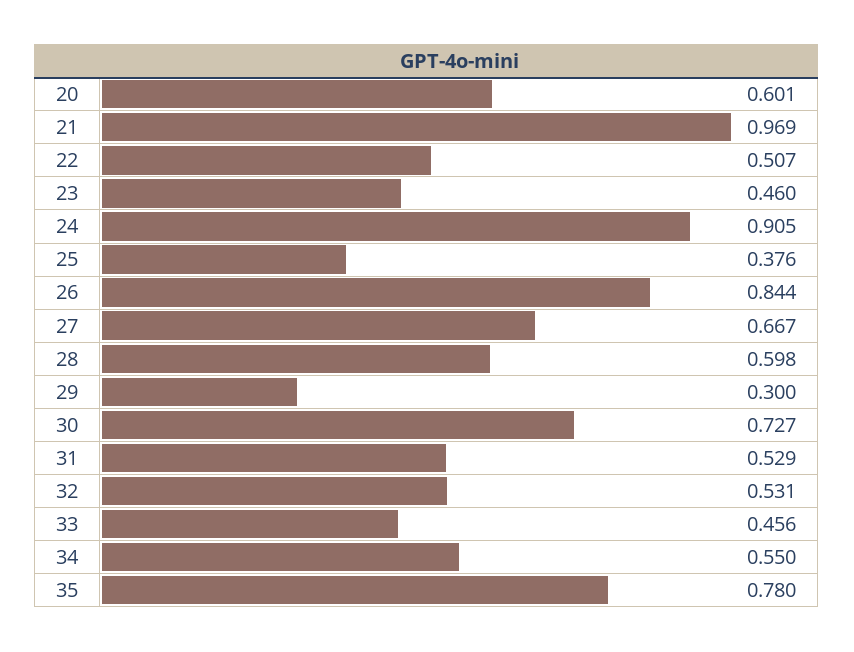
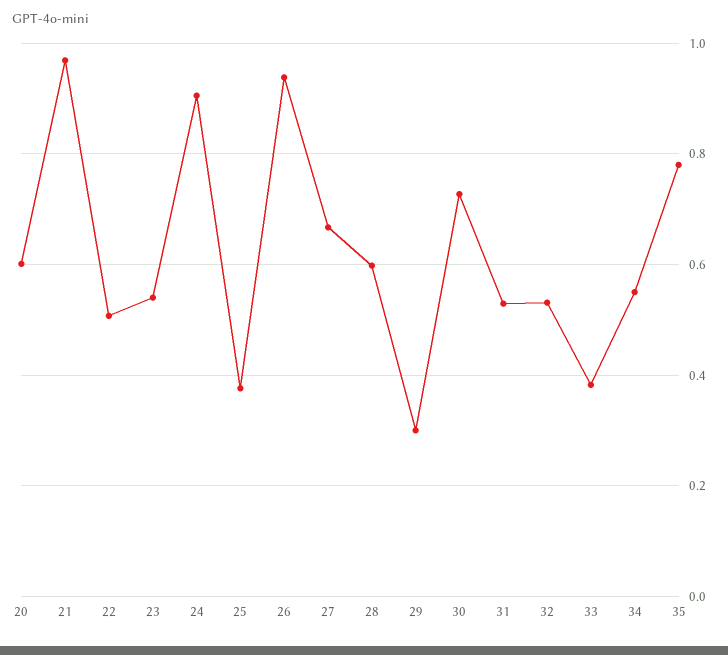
  {
    "20": 0.601,
    "21": 0.969,
    "22": 0.507,
-   "23": 0.46,
+   "23": 0.54,
    "24": 0.905,
    "25": 0.376,
-   "26": 0.844,
+   "26": 0.94,
    "27": 0.667,
    "28": 0.598,
    "29": 0.3,
    "30": 0.727,
    "31": 0.529,
    "32": 0.531,
-   "33": 0.456,
+   "33": 0.38,
    "34": 0.55,
    "35": 0.78
  }

